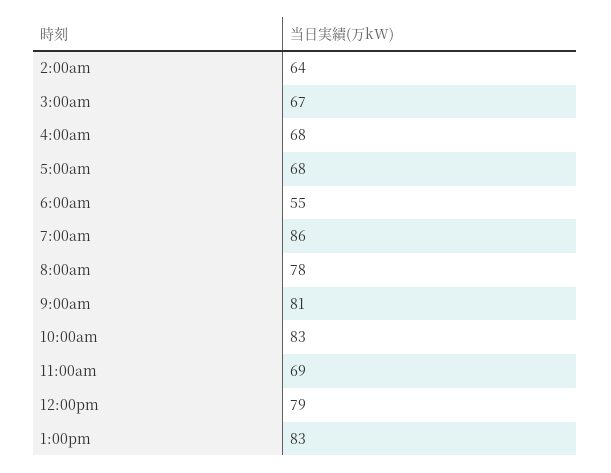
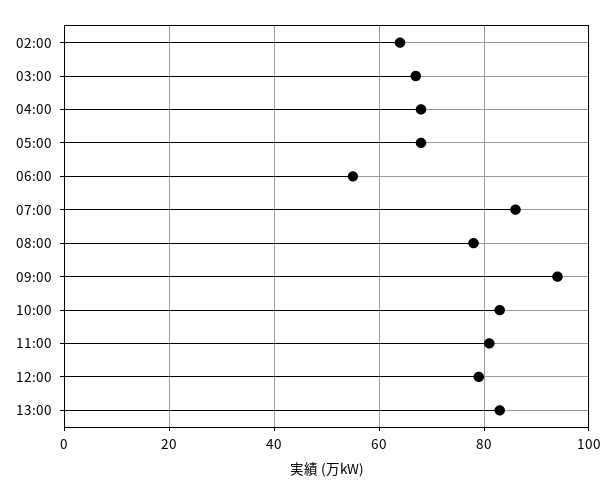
  {
    "2:00am": 64,
    "3:00am": 67,
    "4:00am": 68,
    "5:00am": 68,
    "6:00am": 55,
    "7:00am": 86,
    "8:00am": 78,
-   "9:00am": 81,
+   "9:00am": 95,
    "10:00am": 83,
-   "11:00am": 69,
+   "11:00am": 80,
    "12:00pm": 79,
    "1:00pm": 83
  }

